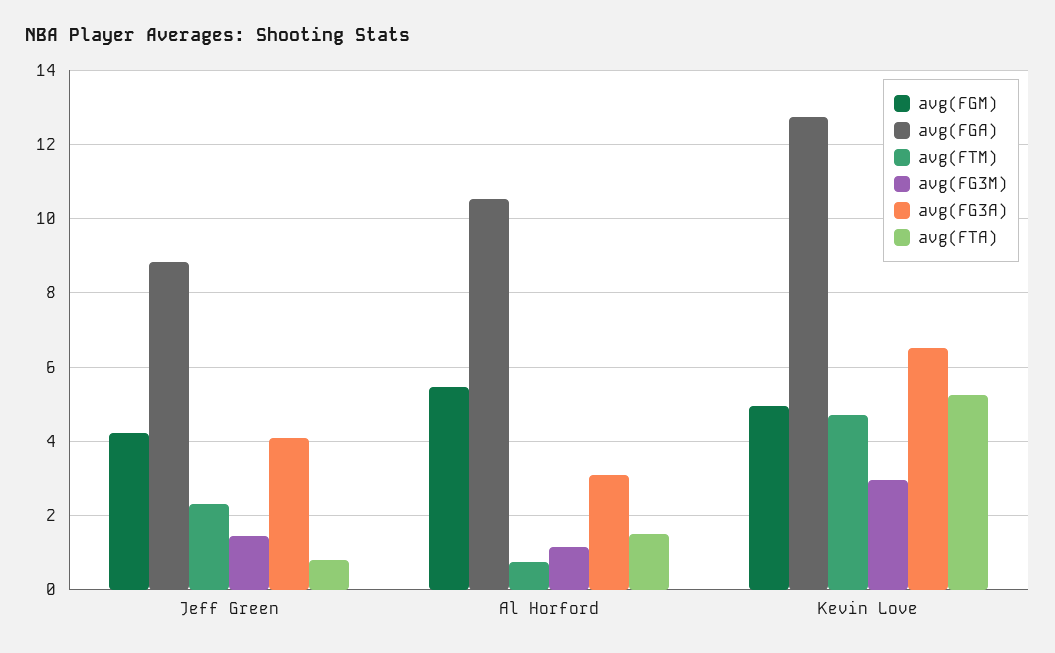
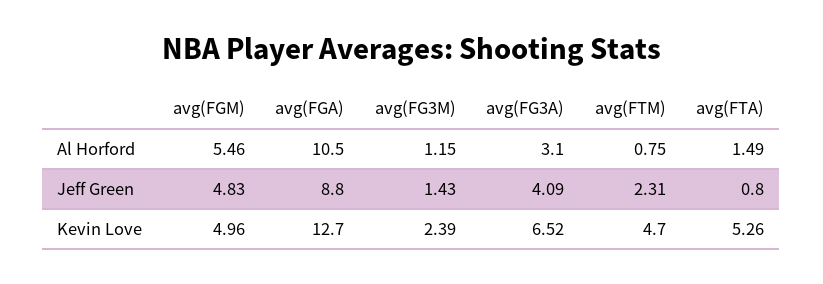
  {
    "avg(FGM)": {
-     "Jeff Green": 4.2,
+     "Jeff Green": 4.83,
      "Al Horford": 5.46,
      "Kevin Love": 4.96
    },
    "avg(FGA)": {
      "Jeff Green": 8.8,
      "Al Horford": 10.5,
      "Kevin Love": 12.7
    },
    "avg(FTM)": {
      "Jeff Green": 2.31,
      "Al Horford": 0.75,
      "Kevin Love": 4.7
    },
    "avg(FG3M)": {
      "Jeff Green": 1.43,
      "Al Horford": 1.15,
-     "Kevin Love": 3
+     "Kevin Love": 2.39
    },
    "avg(FG3A)": {
      "Jeff Green": 4.09,
      "Al Horford": 3.1,
      "Kevin Love": 6.52
    },
    "avg(FTA)": {
      "Jeff Green": 0.8,
      "Al Horford": 1.49,
      "Kevin Love": 5.26
    }
  }

